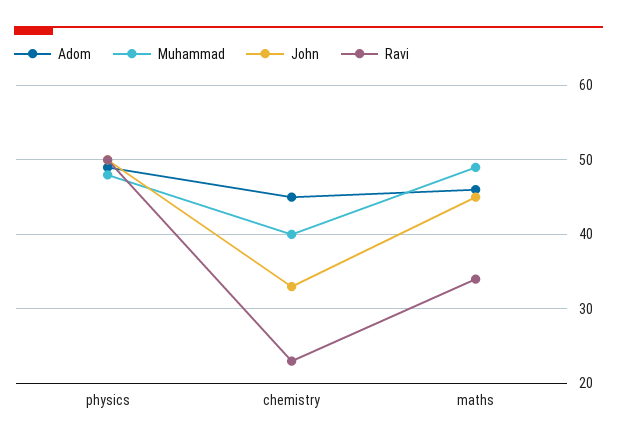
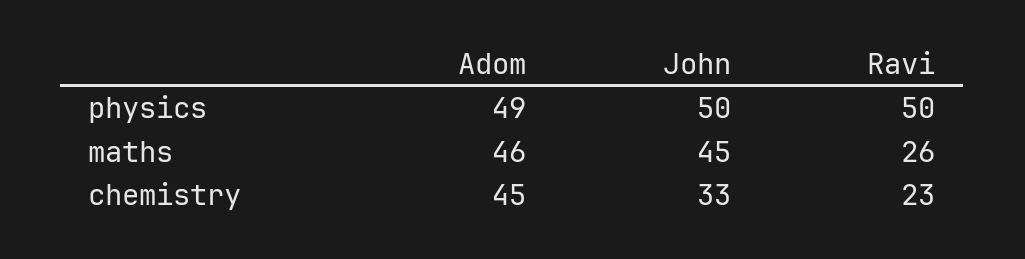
  {
    "Adom": {
      "physics": 49,
      "chemistry": 45,
      "maths": 46
    },
-   "Muhammad": {
-     "physics": 48,
-     "chemistry": 40,
-     "maths": 49
-   },
    "John": {
      "physics": 50,
      "chemistry": 33,
      "maths": 45
    },
    "Ravi": {
      "physics": 50,
      "chemistry": 23,
-     "maths": 34
+     "maths": 26
    }
  }

